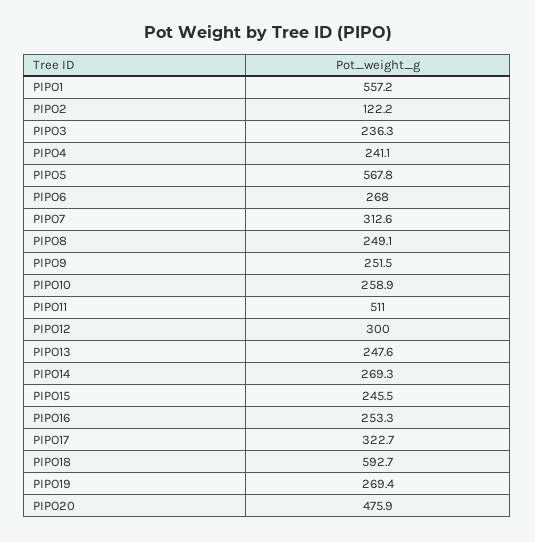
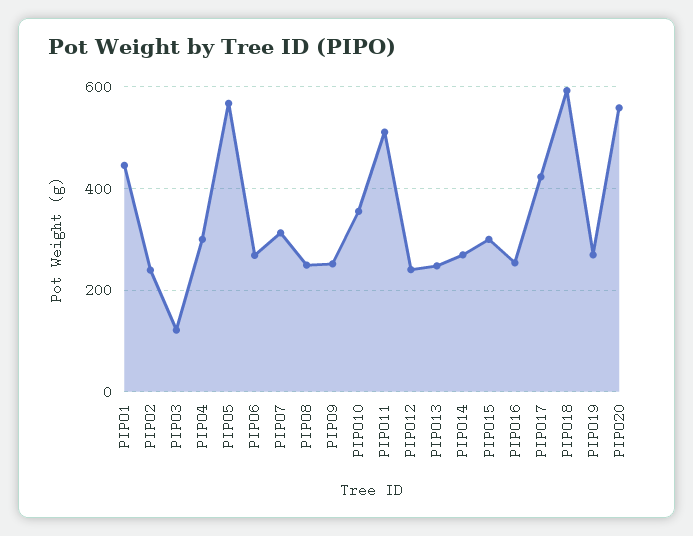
  {
-   "PIPO1": 557.2,
+   "PIPO1": 440,
-   "PIPO2": 122.2,
+   "PIPO2": 240,
-   "PIPO3": 236.3,
+   "PIPO3": 120,
-   "PIPO4": 241.1,
+   "PIPO4": 300,
    "PIPO5": 567.8,
    "PIPO6": 268,
    "PIPO7": 312.6,
    "PIPO8": 249.1,
    "PIPO9": 251.5,
-   "PIPO10": 258.9,
+   "PIPO10": 360,
    "PIPO11": 511,
-   "PIPO12": 300,
+   "PIPO12": 240,
    "PIPO13": 247.6,
    "PIPO14": 269.3,
-   "PIPO15": 245.5,
+   "PIPO15": 300,
    "PIPO16": 253.3,
-   "PIPO17": 322.7,
+   "PIPO17": 420,
    "PIPO18": 592.7,
    "PIPO19": 269.4,
-   "PIPO20": 475.9
+   "PIPO20": 560
  }

